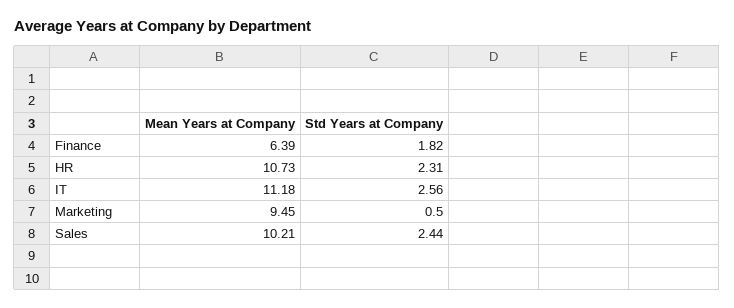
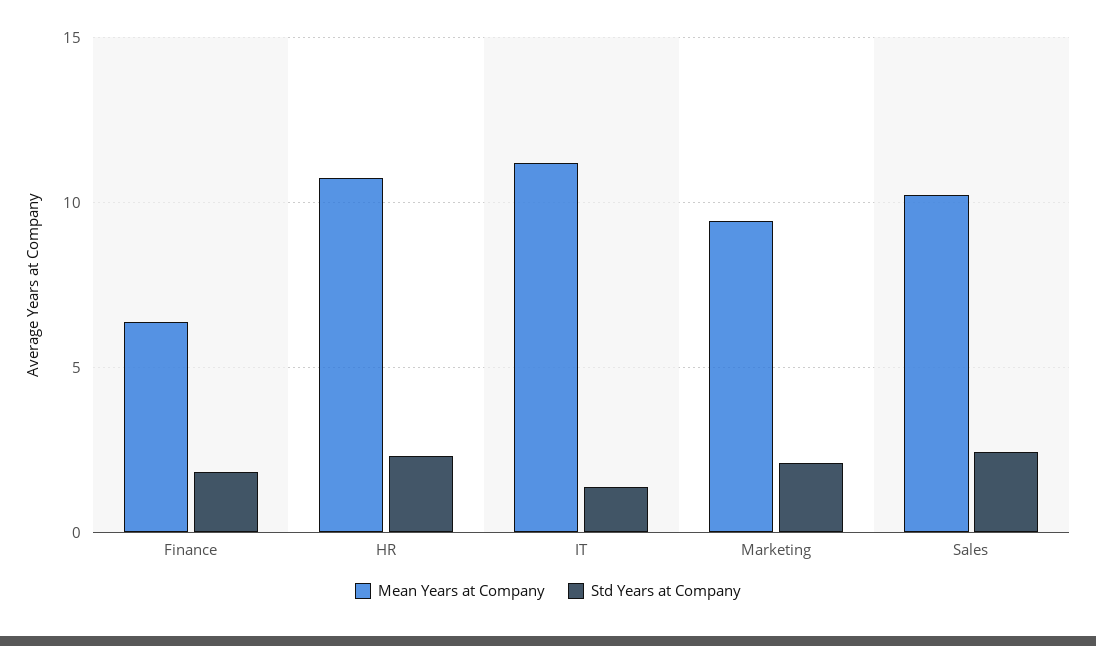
  {
    "Mean Years at Company": {
      "Finance": 6.39,
      "HR": 10.73,
      "IT": 11.18,
      "Marketing": 9.45,
      "Sales": 10.21
    },
    "Std Years at Company": {
      "Finance": 1.82,
      "HR": 2.31,
-     "IT": 2.56,
+     "IT": 1.5,
-     "Marketing": 0.5,
+     "Marketing": 2,
      "Sales": 2.44
    }
  }

